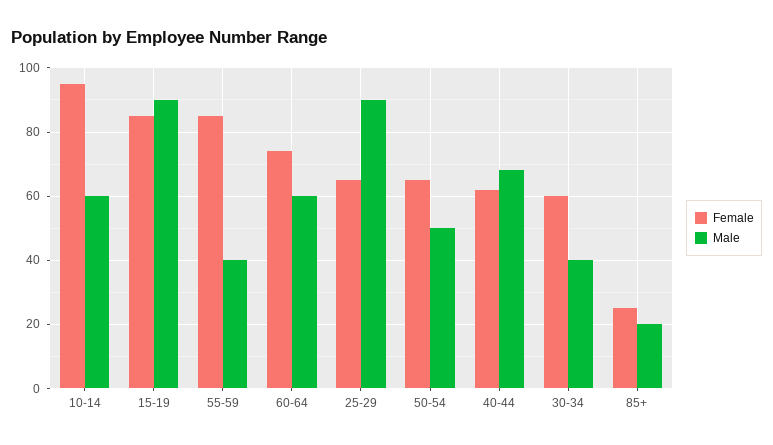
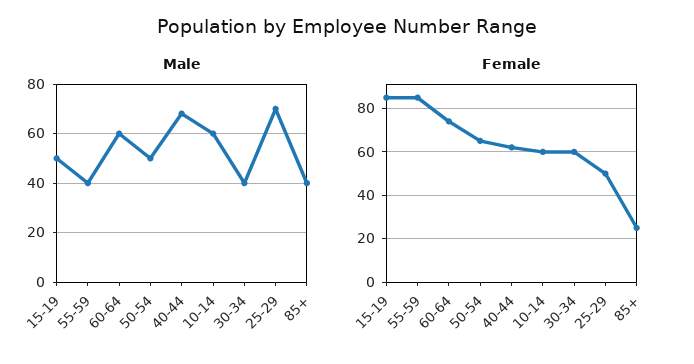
  {
    "Female": {
-     "10-14": 95,
+     "10-14": 60,
      "15-19": 85,
      "55-59": 85,
      "60-64": 75,
-     "25-29": 65,
+     "25-29": 50,
      "50-54": 65,
      "40-44": 60,
      "30-34": 60,
      "85+": 25
    },
    "Male": {
      "10-14": 60,
-     "15-19": 90,
+     "15-19": 50,
      "55-59": 40,
      "60-64": 60,
-     "25-29": 90,
+     "25-29": 70,
      "50-54": 50,
      "40-44": 70,
      "30-34": 40,
-     "85+": 20
+     "85+": 40
    }
  }

